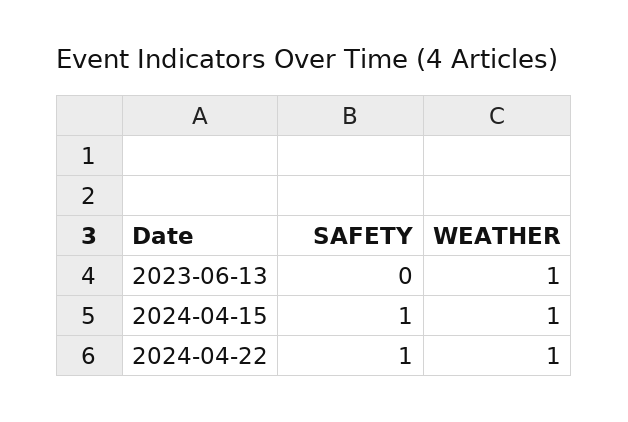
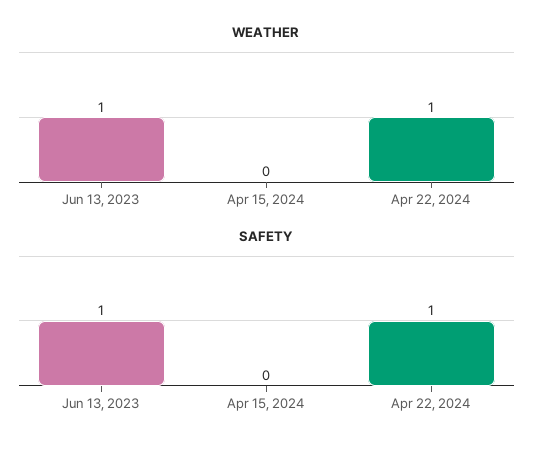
  {
    "SAFETY": {
-     "2023-06-13": 0,
+     "2023-06-13": 1,
-     "2024-04-15": 1,
+     "2024-04-15": 0,
      "2024-04-22": 1
    },
    "WEATHER": {
      "2023-06-13": 1,
-     "2024-04-15": 1,
+     "2024-04-15": 0,
      "2024-04-22": 1
    }
  }

